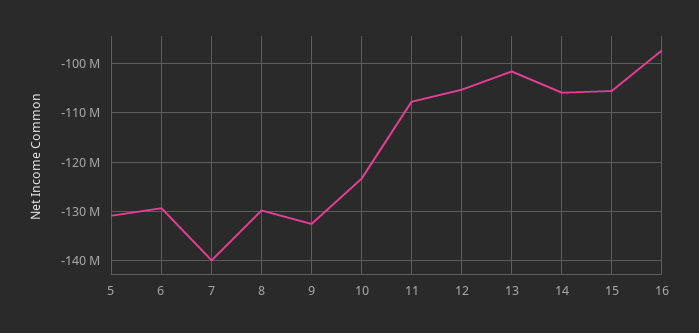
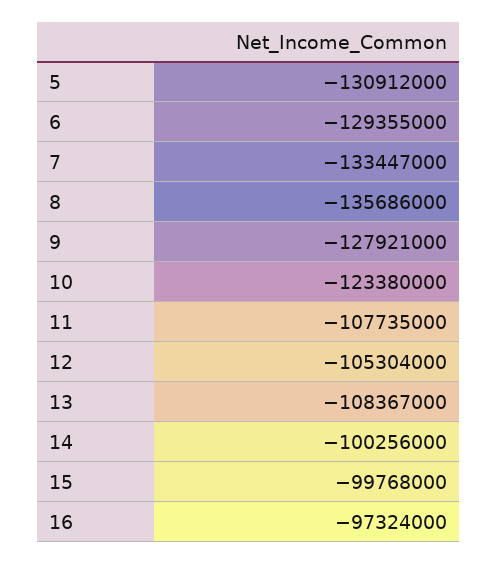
  {
    "5": -130912000,
    "6": -129355000,
-   "7": -140000000,
+   "7": -133447000,
-   "8": -130000000,
+   "8": -135686000,
-   "9": -132000000,
+   "9": -127921000,
    "10": -123380000,
    "11": -107735000,
    "12": -105304000,
-   "13": -102000000,
+   "13": -108367000,
-   "14": -106000000,
+   "14": -100256000,
-   "15": -106000000,
+   "15": -99768000,
    "16": -97324000
  }

